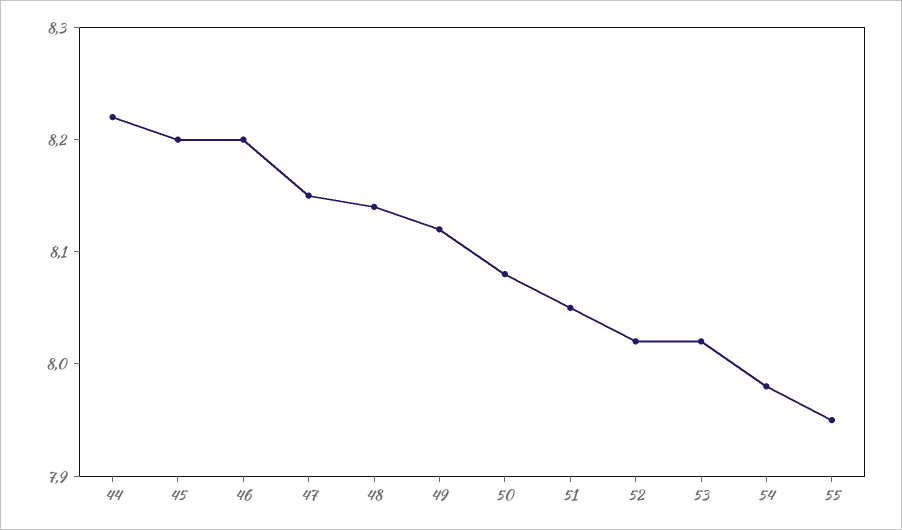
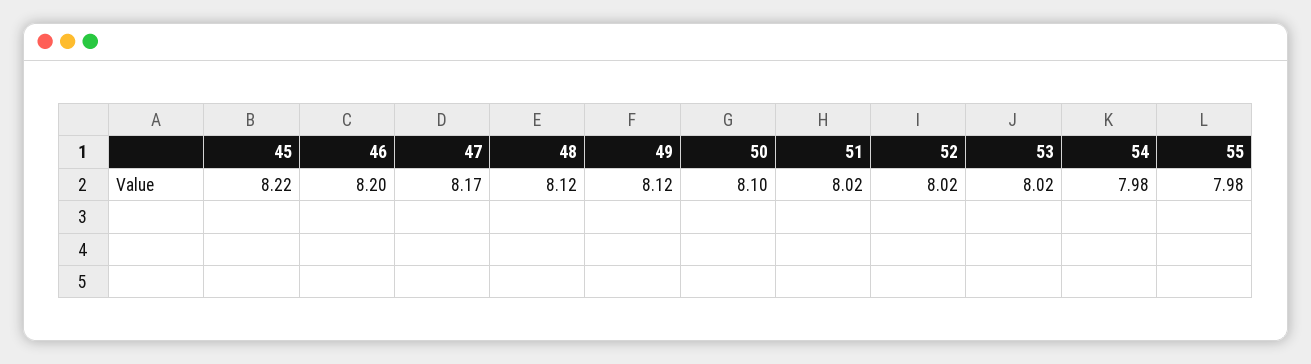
  {
-   "44": 8.22,
-   "45": 8.2,
+   "45": 8.22,
    "46": 8.2,
-   "47": 8.15,
+   "47": 8.17,
-   "48": 8.14,
+   "48": 8.12,
    "49": 8.12,
-   "50": 8.08,
+   "50": 8.1,
-   "51": 8.05,
+   "51": 8.02,
    "52": 8.02,
    "53": 8.02,
    "54": 7.98,
-   "55": 7.95
+   "55": 7.98
  }

